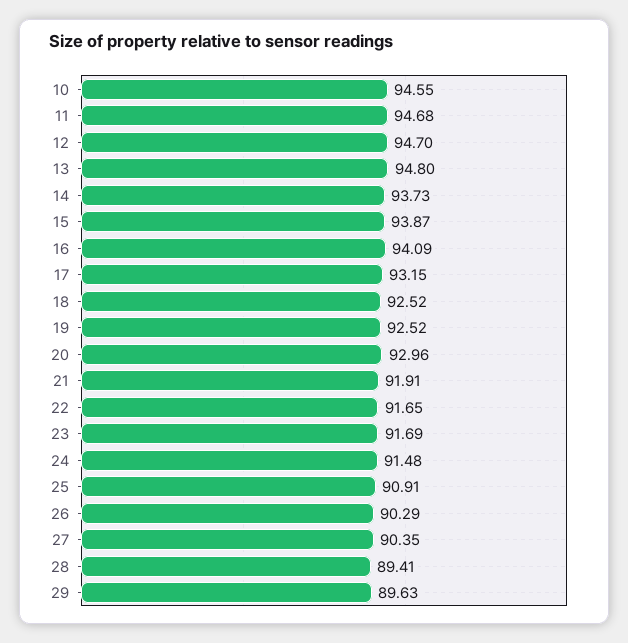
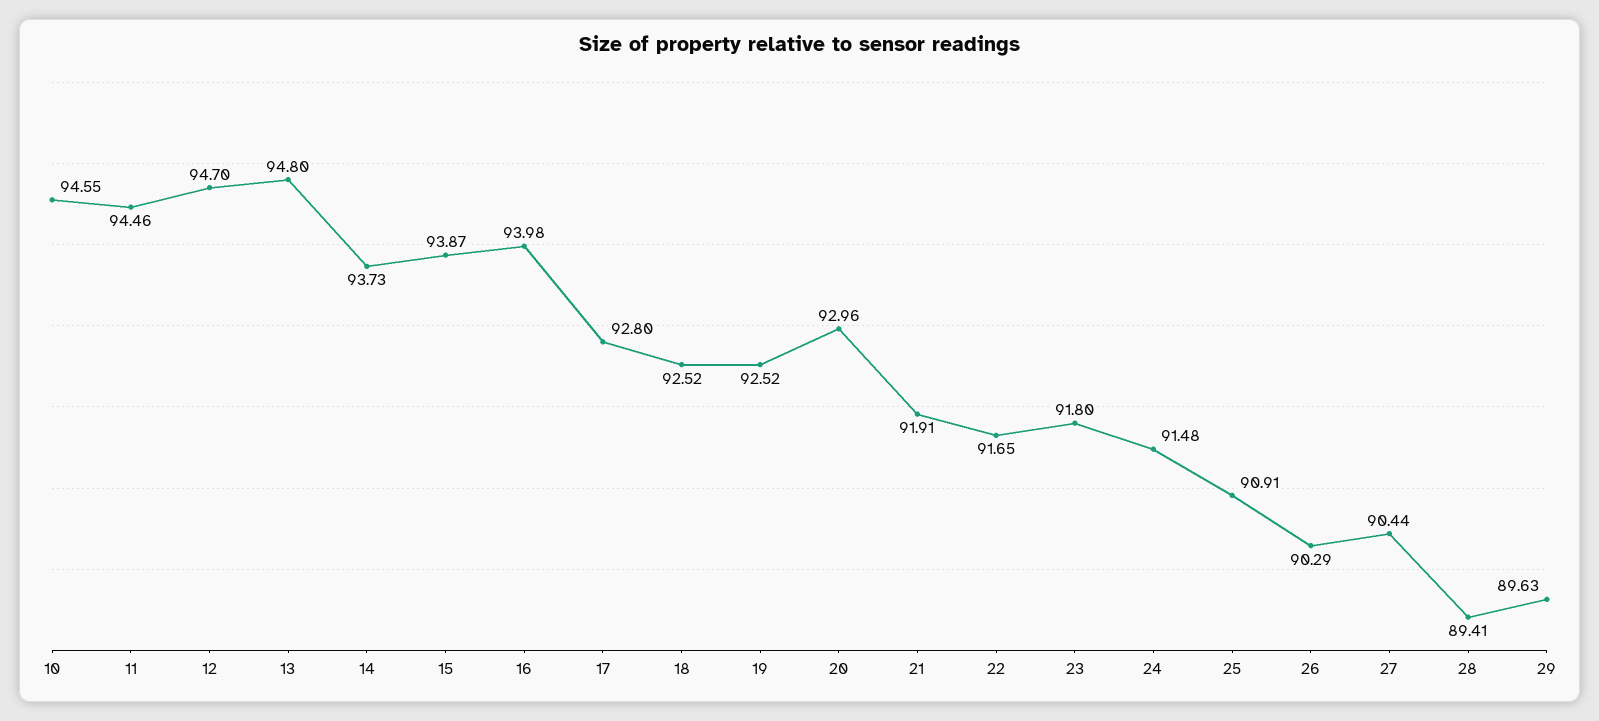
  {
    "10": 94.55,
-   "11": 94.68,
+   "11": 94.46,
    "12": 94.7,
    "13": 94.8,
    "14": 93.73,
    "15": 93.87,
-   "16": 94.09,
+   "16": 93.98,
-   "17": 93.15,
+   "17": 92.8,
    "18": 92.52,
    "19": 92.52,
    "20": 92.96,
    "21": 91.91,
    "22": 91.65,
-   "23": 91.69,
+   "23": 91.8,
    "24": 91.48,
    "25": 90.91,
    "26": 90.29,
-   "27": 90.35,
+   "27": 90.44,
    "28": 89.41,
    "29": 89.63
  }

